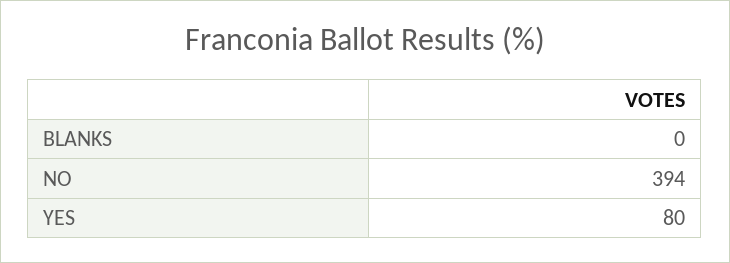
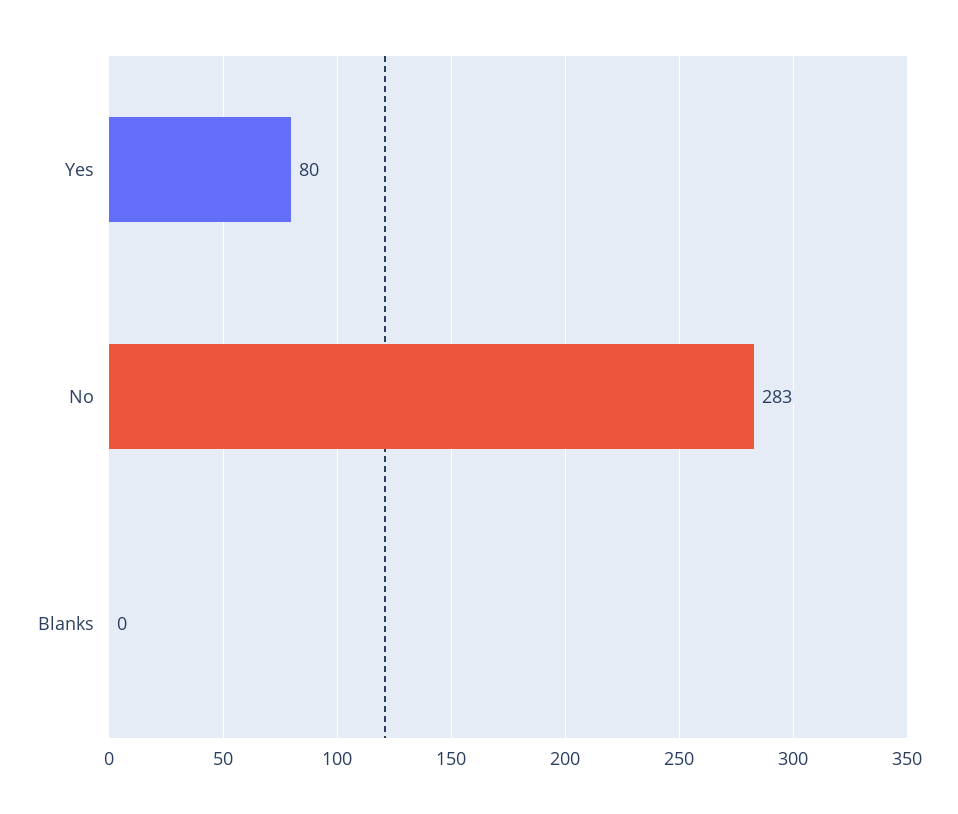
  {
    "BLANKS": 0,
-   "NO": 394,
+   "NO": 283,
    "YES": 80
  }

